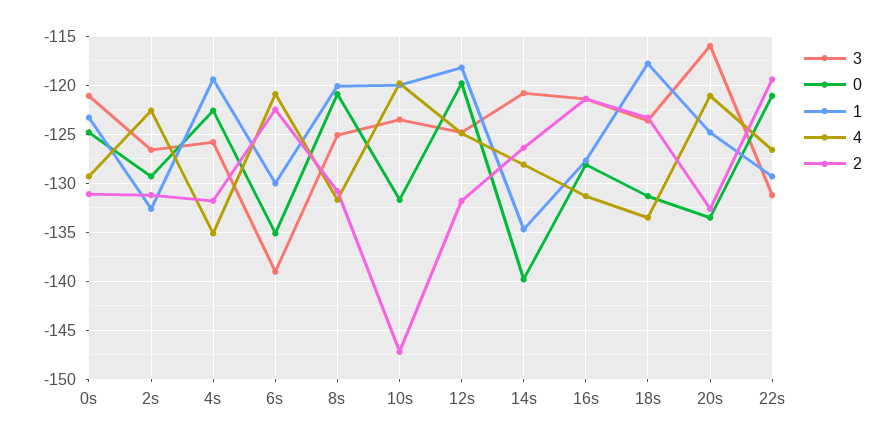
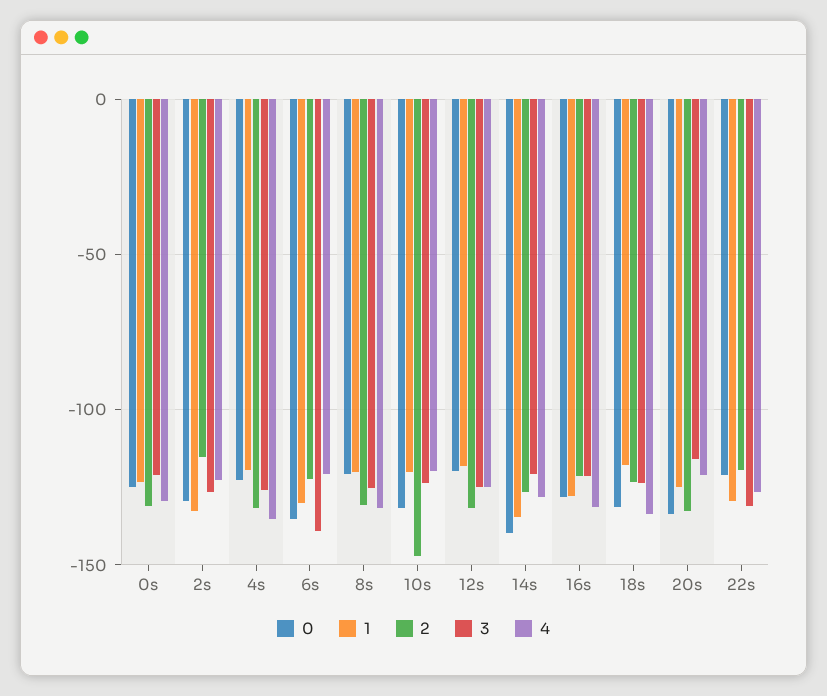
  {
    "3": {
      "0s": -121,
      "2s": -127,
      "4s": -126,
      "6s": -139,
      "8s": -125,
      "10s": -124,
      "12s": -125,
      "14s": -121,
      "16s": -121,
      "18s": -124,
      "20s": -116,
      "22s": -131
    },
    "0": {
      "0s": -125,
      "2s": -129,
      "4s": -123,
      "6s": -135,
      "8s": -121,
      "10s": -132,
      "12s": -120,
      "14s": -140,
      "16s": -128,
      "18s": -131,
      "20s": -134,
      "22s": -121
    },
    "1": {
      "0s": -123,
      "2s": -133,
      "4s": -119,
      "6s": -130,
      "8s": -120,
      "10s": -120,
      "12s": -118,
      "14s": -135,
      "16s": -128,
      "18s": -118,
      "20s": -125,
      "22s": -129
    },
    "4": {
      "0s": -129,
      "2s": -123,
      "4s": -135,
      "6s": -121,
      "8s": -132,
      "10s": -120,
      "12s": -125,
      "14s": -128,
      "16s": -131,
      "18s": -134,
      "20s": -121,
      "22s": -127
    },
    "2": {
      "0s": -131,
-     "2s": -131,
+     "2s": -115,
      "4s": -132,
      "6s": -123,
      "8s": -131,
      "10s": -147,
      "12s": -132,
      "14s": -126,
      "16s": -121,
      "18s": -123,
      "20s": -133,
      "22s": -119
    }
  }

